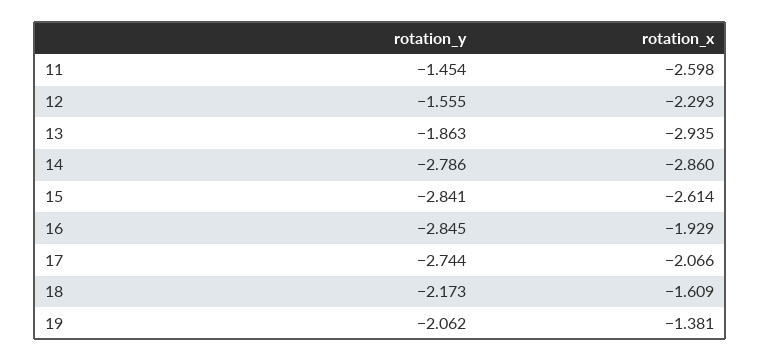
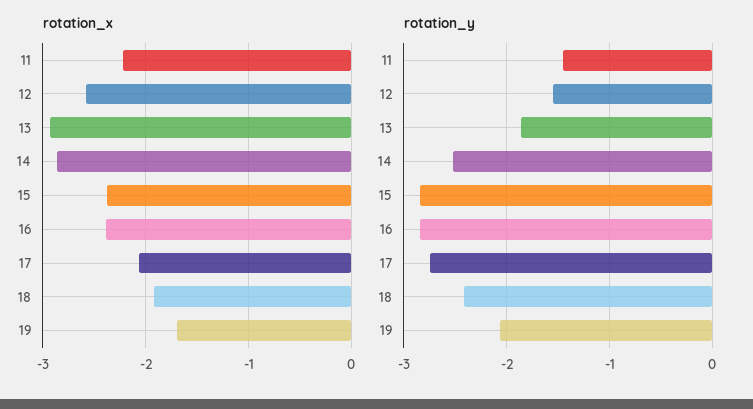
  {
    "rotation_y": {
      "11": -1.454,
      "12": -1.555,
      "13": -1.863,
-     "14": -2.786,
+     "14": -2.5,
      "15": -2.841,
      "16": -2.845,
      "17": -2.744,
-     "18": -2.173,
+     "18": -2.4,
      "19": -2.062
    },
    "rotation_x": {
-     "11": -2.598,
+     "11": -2.2,
-     "12": -2.293,
+     "12": -2.6,
      "13": -2.935,
      "14": -2.86,
-     "15": -2.614,
+     "15": -2.4,
-     "16": -1.929,
+     "16": -2.4,
      "17": -2.066,
-     "18": -1.609,
+     "18": -1.9,
-     "19": -1.381
+     "19": -1.7
    }
  }

